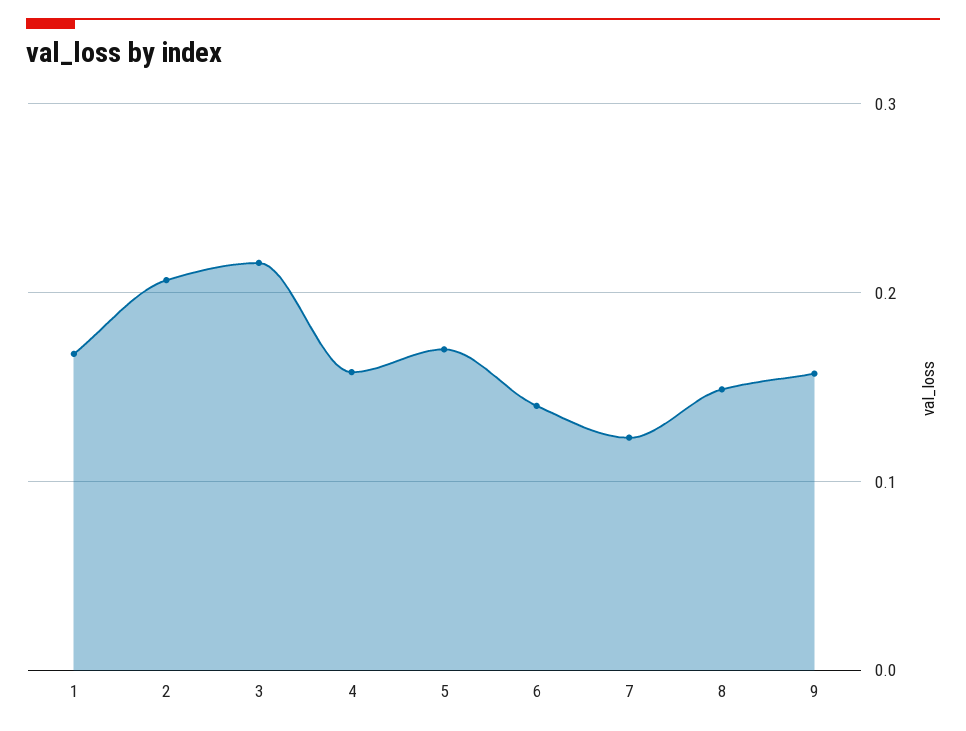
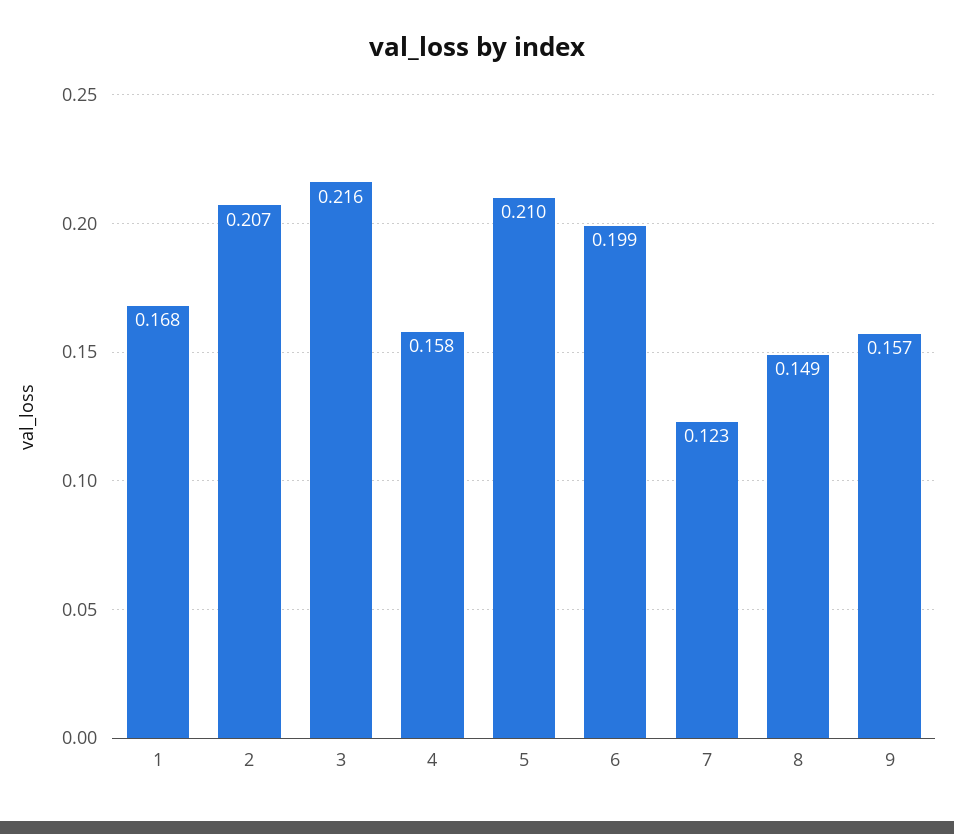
  {
    "1": 0.168,
    "2": 0.207,
    "3": 0.216,
    "4": 0.158,
-   "5": 0.17,
+   "5": 0.21,
-   "6": 0.14,
+   "6": 0.199,
    "7": 0.123,
    "8": 0.149,
    "9": 0.157
  }

